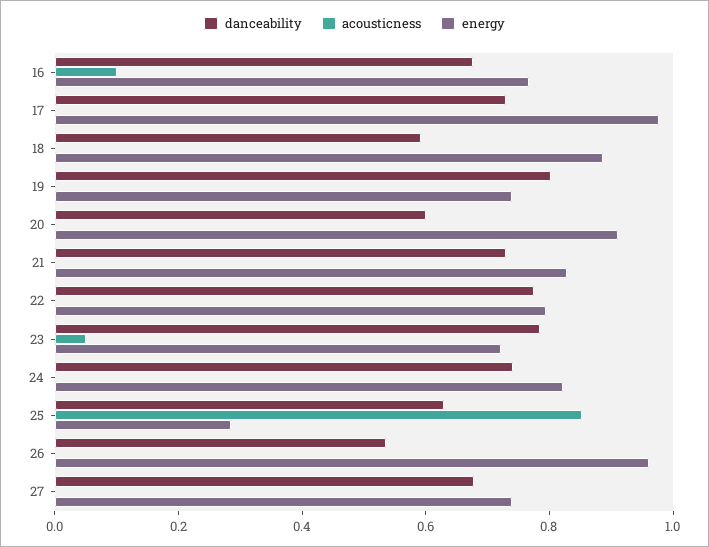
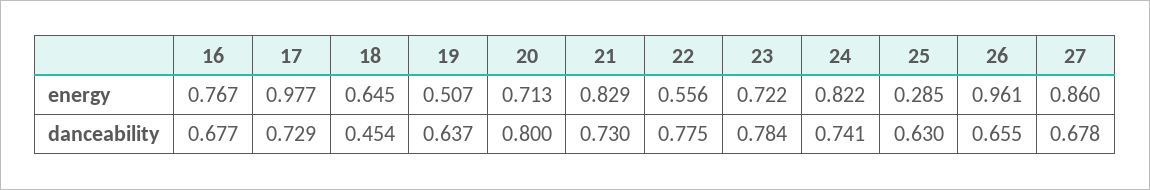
  {
    "danceability": {
      "16": 0.677,
      "17": 0.729,
-     "18": 0.6,
+     "18": 0.454,
-     "19": 0.8,
+     "19": 0.637,
-     "20": 0.6,
+     "20": 0.8,
      "21": 0.73,
      "22": 0.775,
      "23": 0.784,
      "24": 0.741,
      "25": 0.63,
-     "26": 0.55,
+     "26": 0.655,
      "27": 0.678
    },
-   "acousticness": {
-     "16": 0.1,
-     "17": 0,
-     "18": 0,
-     "19": 0,
-     "20": 0,
-     "21": 0,
-     "22": 0,
-     "23": 0.05,
-     "24": 0,
-     "25": 0.85,
-     "26": 0,
-     "27": 0
-   },
    "energy": {
      "16": 0.767,
      "17": 0.977,
-     "18": 0.9,
+     "18": 0.645,
-     "19": 0.75,
+     "19": 0.507,
-     "20": 0.9,
+     "20": 0.713,
      "21": 0.829,
-     "22": 0.8,
+     "22": 0.556,
      "23": 0.722,
      "24": 0.822,
      "25": 0.285,
      "26": 0.961,
-     "27": 0.75
+     "27": 0.86
    }
  }

